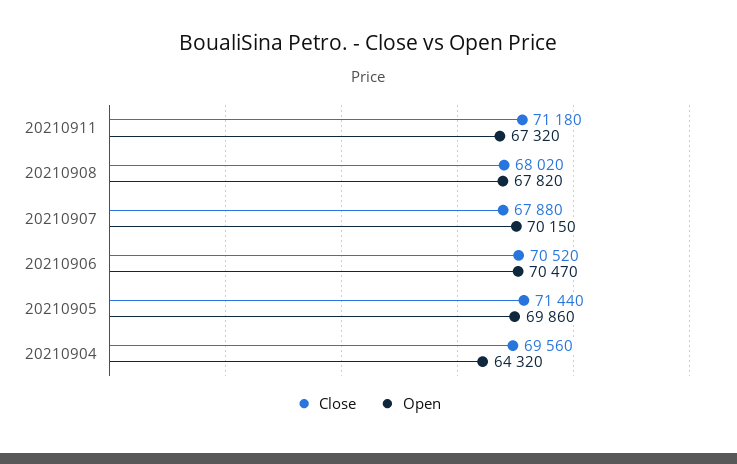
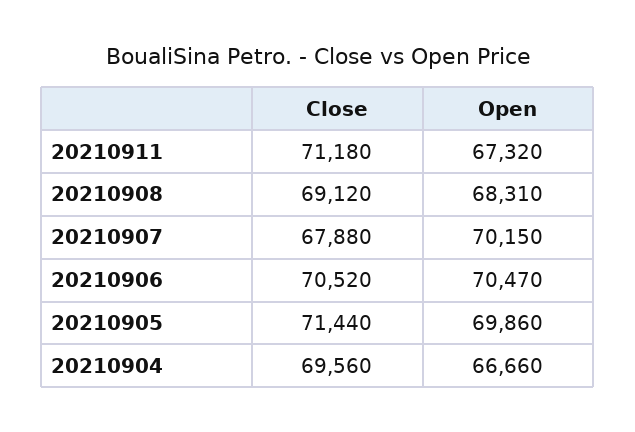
  {
    "Close": {
      "20210911": 71180,
-     "20210908": 68020,
+     "20210908": 69120,
      "20210907": 67880,
      "20210906": 70520,
      "20210905": 71440,
      "20210904": 69560
    },
    "Open": {
      "20210911": 67320,
-     "20210908": 67820,
+     "20210908": 68310,
      "20210907": 70150,
      "20210906": 70470,
      "20210905": 69860,
-     "20210904": 64320
+     "20210904": 66660
    }
  }

